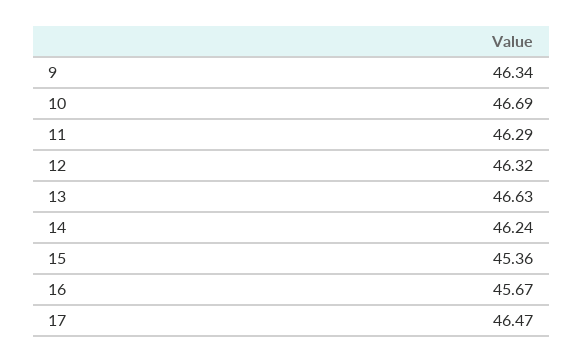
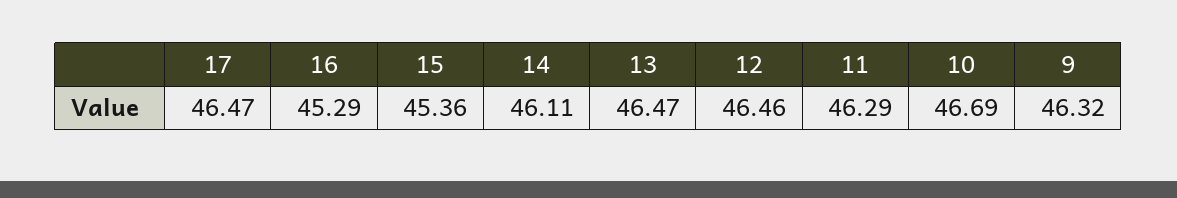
  {
-   "9": 46.34,
+   "9": 46.32,
    "10": 46.69,
    "11": 46.29,
-   "12": 46.32,
+   "12": 46.46,
-   "13": 46.63,
+   "13": 46.47,
-   "14": 46.24,
+   "14": 46.11,
    "15": 45.36,
-   "16": 45.67,
+   "16": 45.29,
    "17": 46.47
  }

